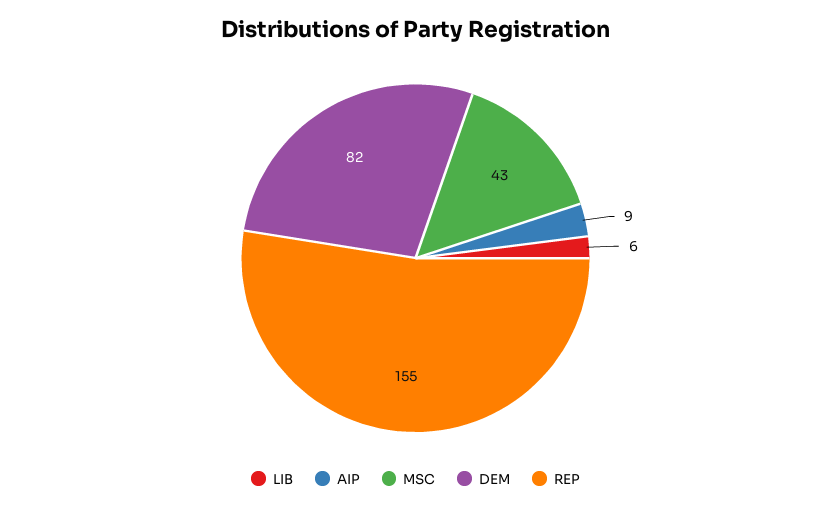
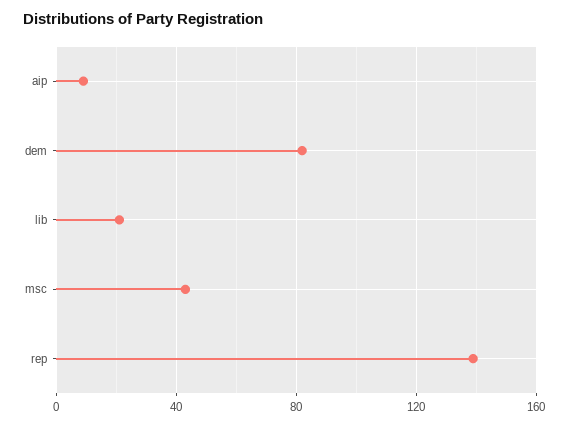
  {
-   "LIB": 6,
+   "LIB": 20,
    "AIP": 9,
    "MSC": 43,
    "DEM": 82,
-   "REP": 155
+   "REP": 140
  }

